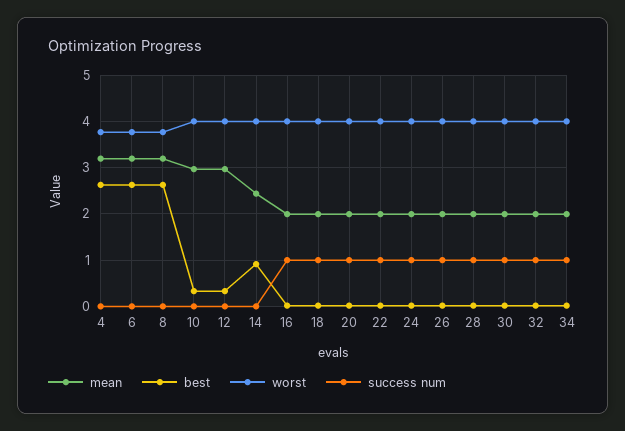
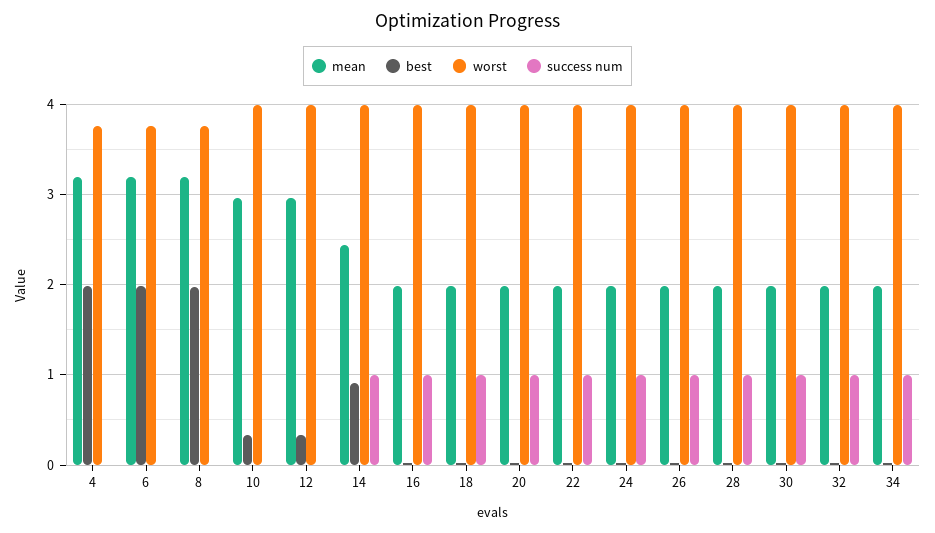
  {
    "mean": {
      "4": 3.2,
      "6": 3.2,
      "8": 3.2,
      "10": 3,
      "12": 3,
      "14": 2.4,
      "16": 2,
      "18": 2,
      "20": 2,
      "22": 2,
      "24": 2,
      "26": 2,
      "28": 2,
      "30": 2,
      "32": 2,
      "34": 2
    },
    "best": {
-     "4": 2.6,
+     "4": 2,
-     "6": 2.6,
+     "6": 2,
-     "8": 2.6,
+     "8": 2,
      "10": 0.3,
      "12": 0.3,
      "14": 0.9,
      "16": 0,
      "18": 0,
      "20": 0,
      "22": 0,
      "24": 0,
      "26": 0,
      "28": 0,
      "30": 0,
      "32": 0,
      "34": 0
    },
    "worst": {
      "4": 3.8,
      "6": 3.8,
      "8": 3.8,
      "10": 4,
      "12": 4,
      "14": 4,
      "16": 4,
      "18": 4,
      "20": 4,
      "22": 4,
      "24": 4,
      "26": 4,
      "28": 4,
      "30": 4,
      "32": 4,
      "34": 4
    },
    "success num": {
      "4": 0,
      "6": 0,
      "8": 0,
      "10": 0,
      "12": 0,
-     "14": 0,
+     "14": 1,
      "16": 1,
      "18": 1,
      "20": 1,
      "22": 1,
      "24": 1,
      "26": 1,
      "28": 1,
      "30": 1,
      "32": 1,
      "34": 1
    }
  }

